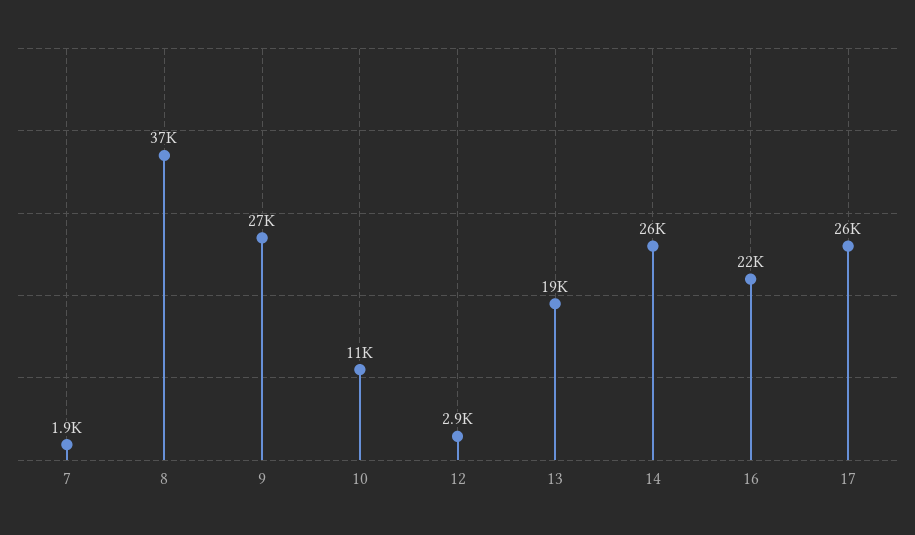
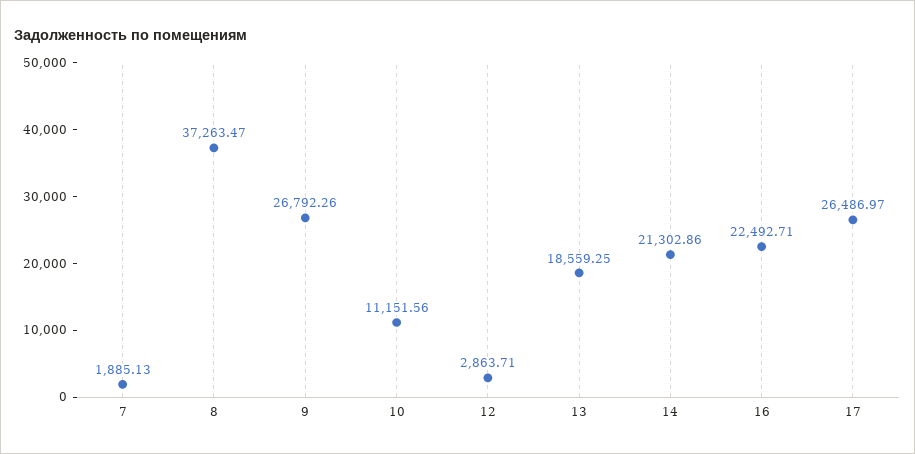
  {
    "7": 1885.13,
    "8": 37263.47,
    "9": 26792.26,
    "10": 11151.56,
    "12": 2863.71,
    "13": 18559.25,
-   "14": 26000,
+   "14": 21302.86,
    "16": 22492.71,
    "17": 26486.97
  }

